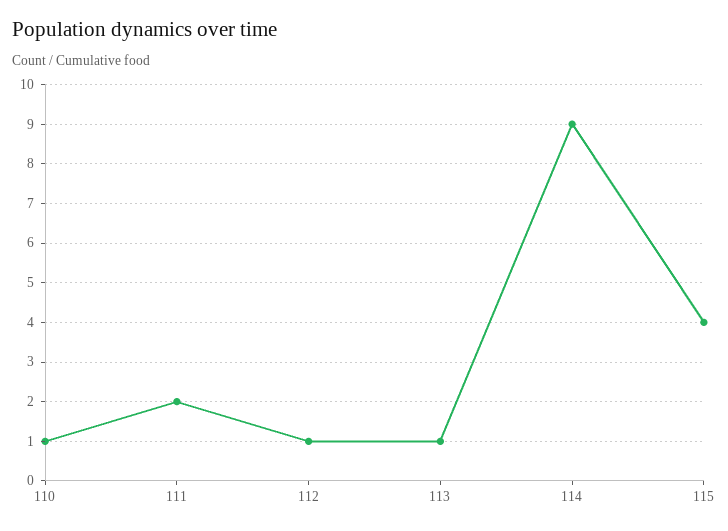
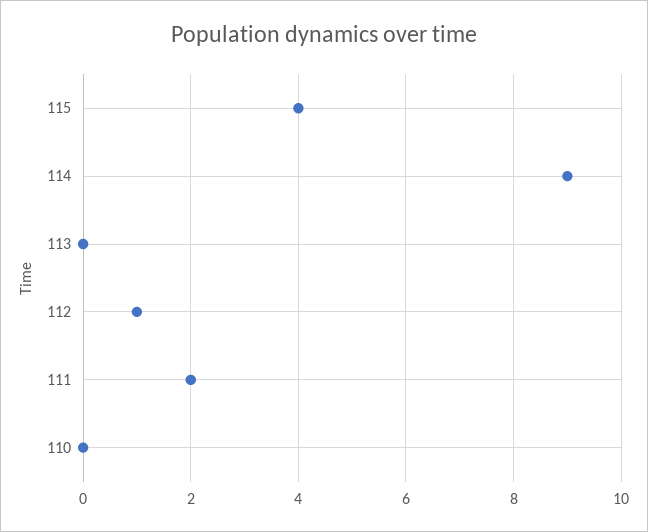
  {
-   "110": 1,
+   "110": 0,
    "111": 2,
    "112": 1,
-   "113": 1,
+   "113": 0,
    "114": 9,
    "115": 4
  }

